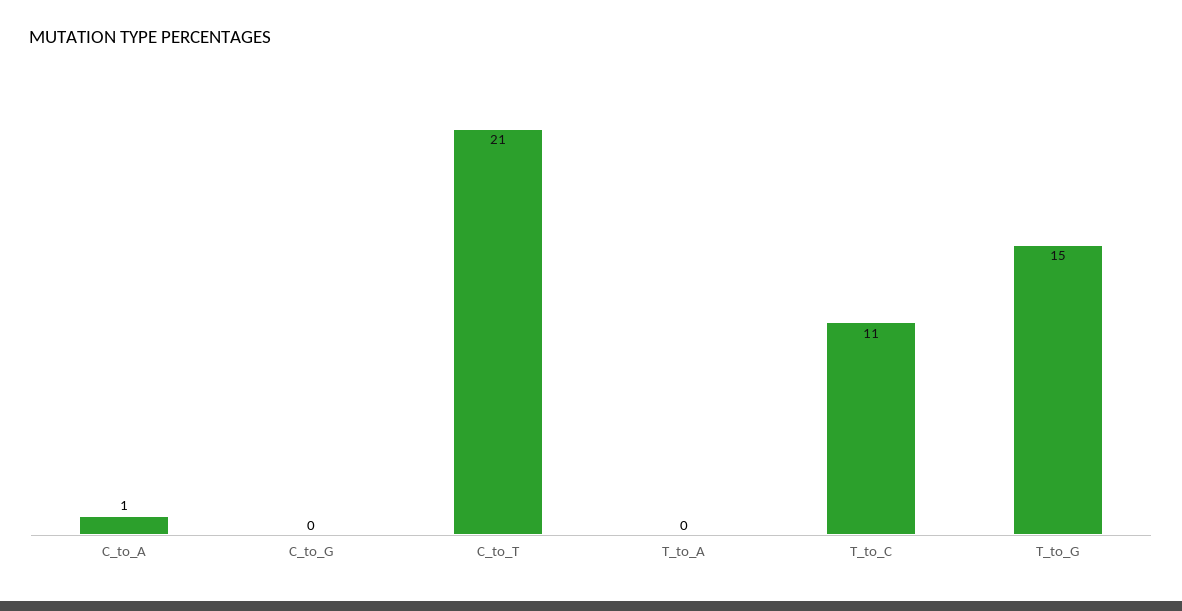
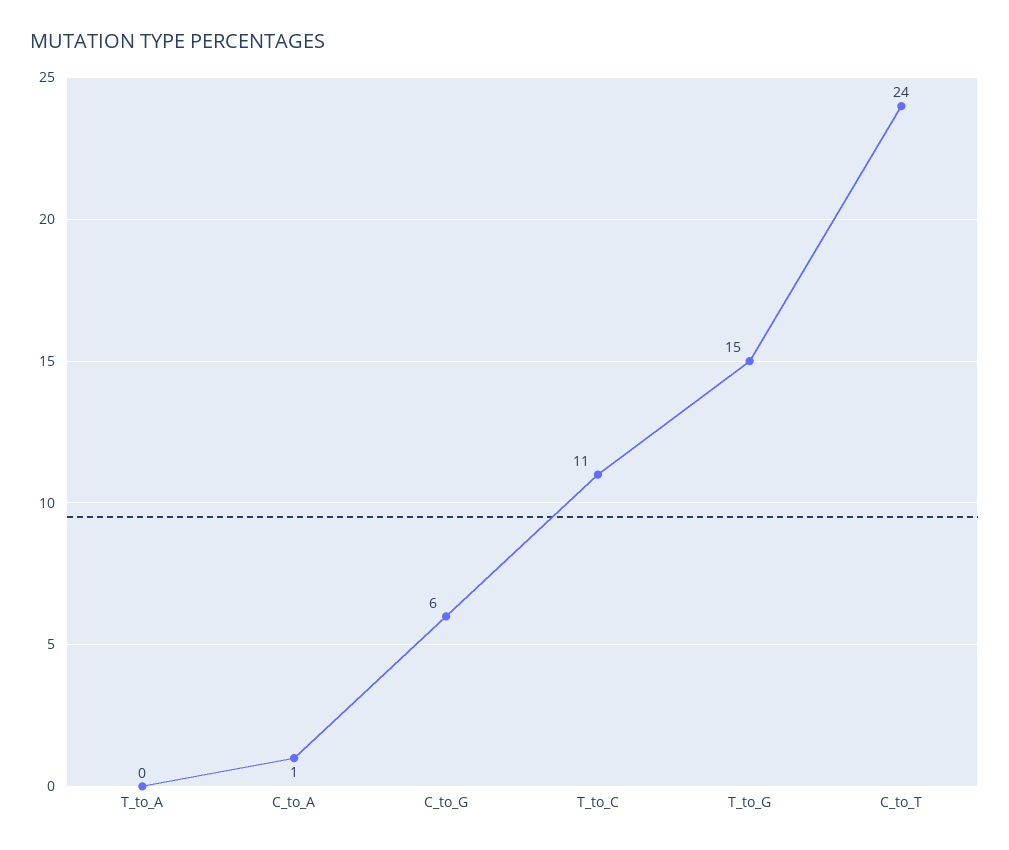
  {
    "C_to_A": 1,
-   "C_to_G": 0,
+   "C_to_G": 6,
-   "C_to_T": 21,
+   "C_to_T": 24,
    "T_to_A": 0,
    "T_to_C": 11,
    "T_to_G": 15
  }

